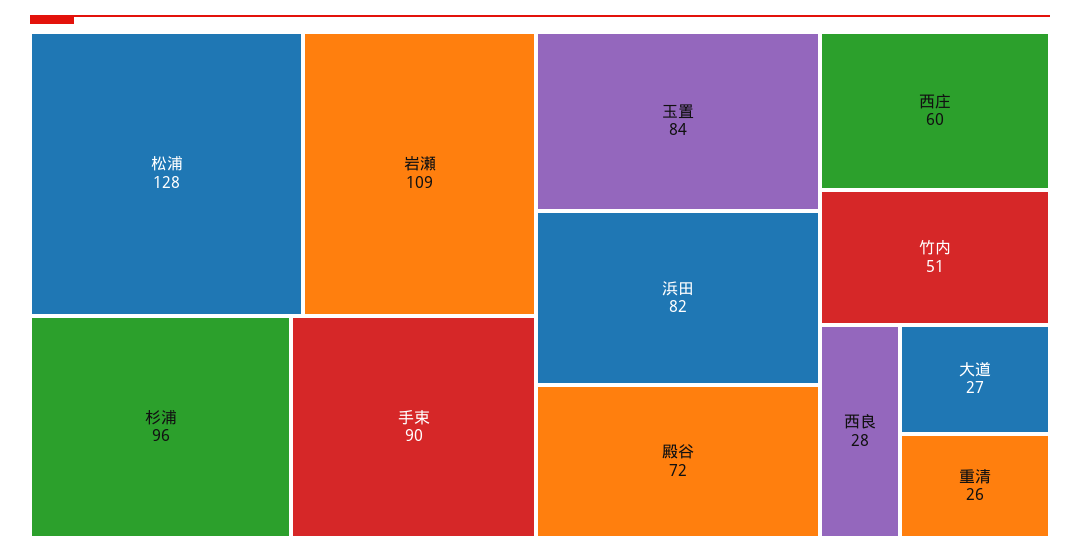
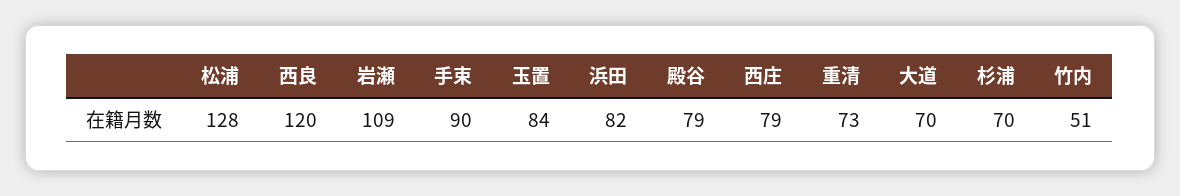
  {
    "松浦": 128,
    "岩瀬": 109,
-   "杉浦": 96,
+   "杉浦": 70,
    "手束": 90,
    "玉置": 84,
    "浜田": 82,
-   "殿谷": 72,
+   "殿谷": 79,
-   "西庄": 60,
+   "西庄": 79,
    "竹内": 51,
-   "西良": 28,
+   "西良": 120,
-   "大道": 27,
+   "大道": 70,
-   "重清": 26
+   "重清": 73
  }

